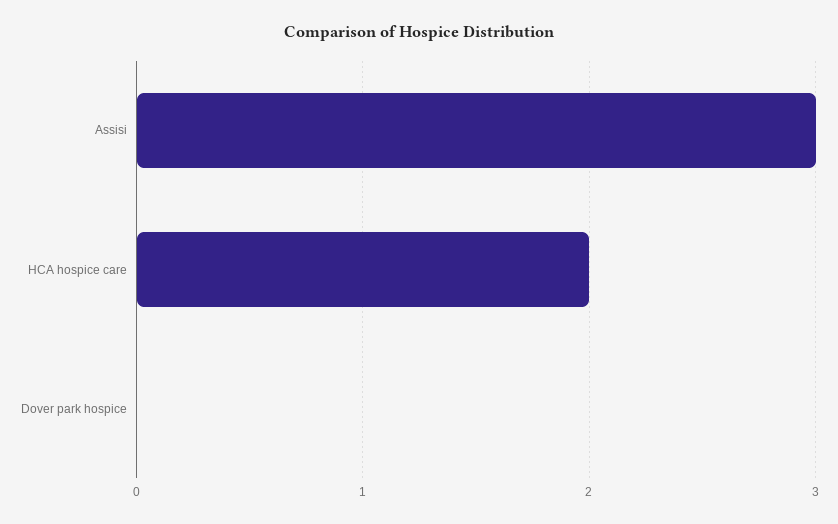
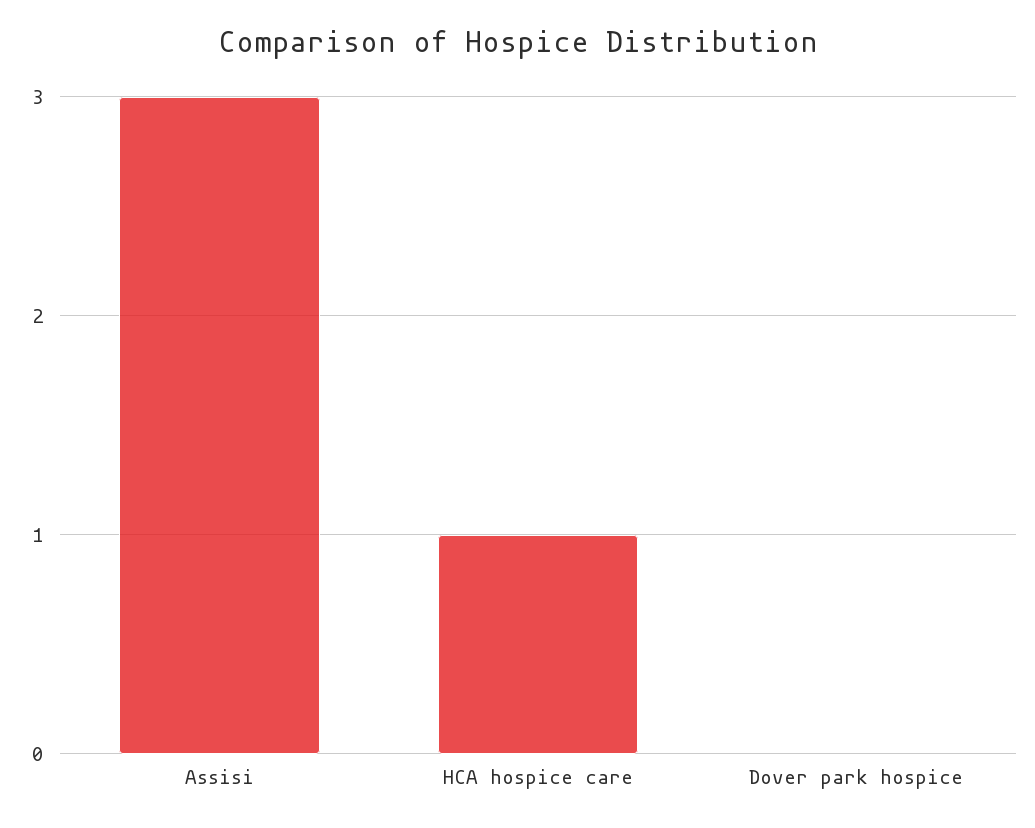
  {
    "Assisi": 3,
-   "HCA hospice care": 2,
+   "HCA hospice care": 1,
    "Dover park hospice": 0
  }

